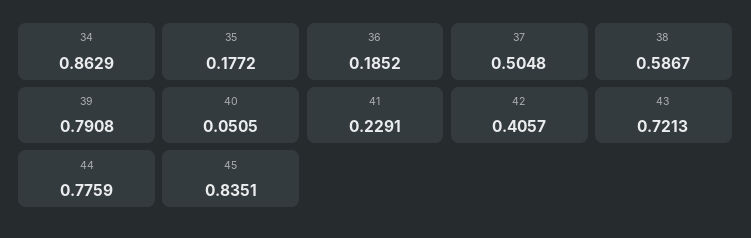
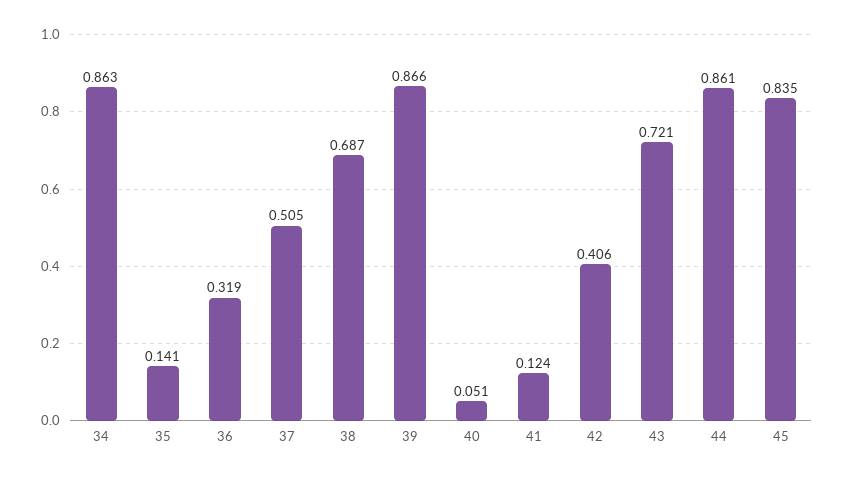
  {
    "34": 0.8629,
-   "35": 0.1772,
+   "35": 0.141,
-   "36": 0.1852,
+   "36": 0.319,
    "37": 0.5048,
-   "38": 0.5867,
+   "38": 0.687,
-   "39": 0.7908,
+   "39": 0.866,
    "40": 0.0505,
-   "41": 0.2291,
+   "41": 0.124,
    "42": 0.4057,
    "43": 0.7213,
-   "44": 0.7759,
+   "44": 0.861,
    "45": 0.8351
  }

